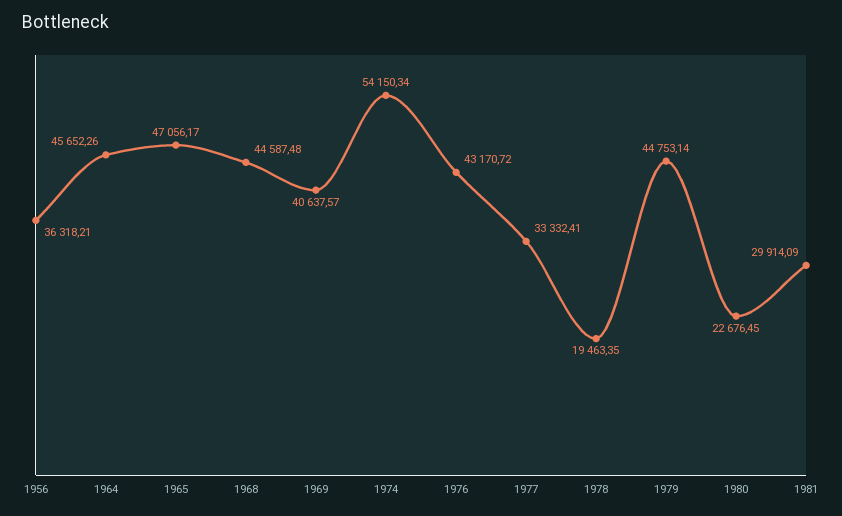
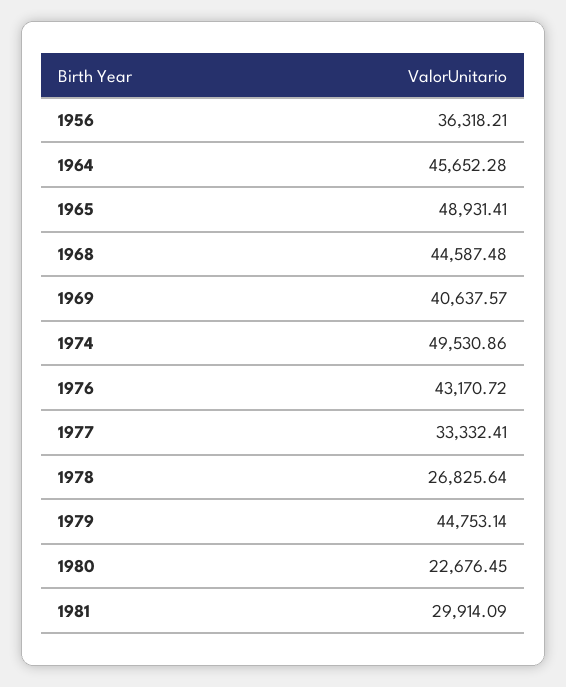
  {
    "1956": 36318.21,
-   "1964": 45652.26,
+   "1964": 45652.28,
-   "1965": 47056.17,
+   "1965": 48931.41,
    "1968": 44587.48,
    "1969": 40637.57,
-   "1974": 54150.34,
+   "1974": 49530.86,
    "1976": 43170.72,
    "1977": 33332.41,
-   "1978": 19463.35,
+   "1978": 26825.64,
    "1979": 44753.14,
    "1980": 22676.45,
    "1981": 29914.09
  }

